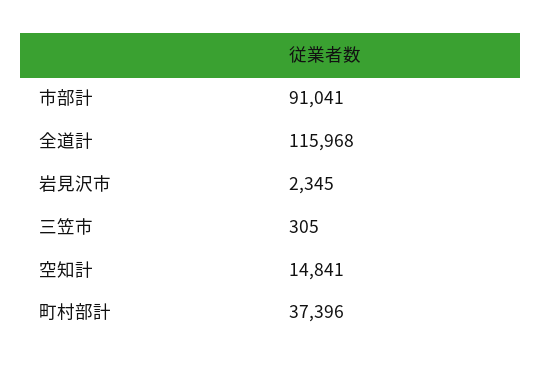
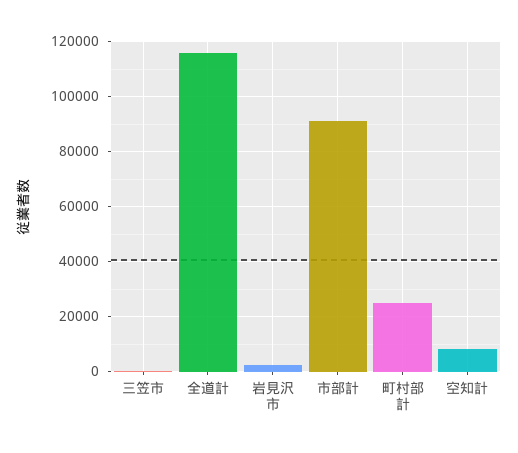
  {
    "市部計": 91041,
    "全道計": 115968,
    "岩見沢市": 2345,
    "三笠市": 305,
-   "空知計": 14841,
+   "空知計": 7500,
-   "町村部計": 37396
+   "町村部計": 25000
  }

